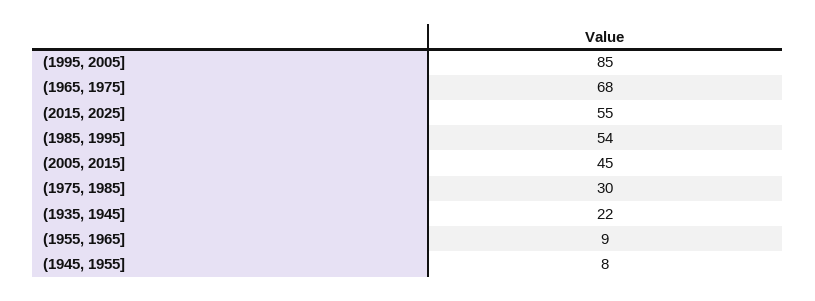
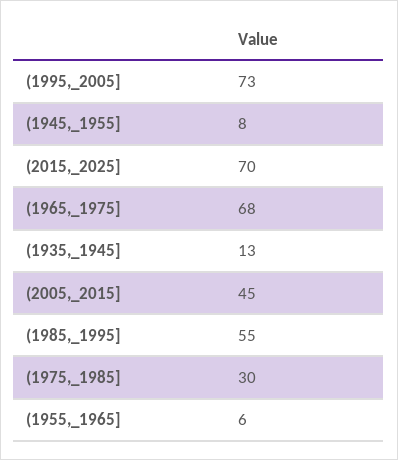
  {
-   "(1995, 2005]": 85,
+   "(1995, 2005]": 73,
    "(1965, 1975]": 68,
-   "(2015, 2025]": 55,
+   "(2015, 2025]": 70,
-   "(1985, 1995]": 54,
+   "(1985, 1995]": 55,
    "(2005, 2015]": 45,
    "(1975, 1985]": 30,
-   "(1935, 1945]": 22,
+   "(1935, 1945]": 13,
-   "(1955, 1965]": 9,
+   "(1955, 1965]": 6,
    "(1945, 1955]": 8
  }

